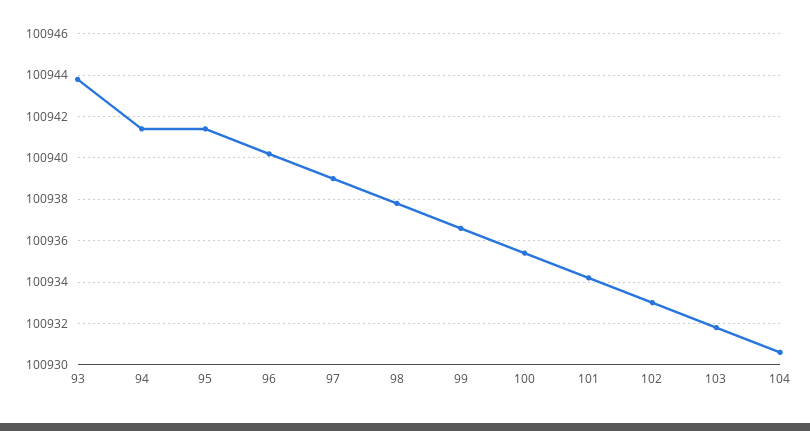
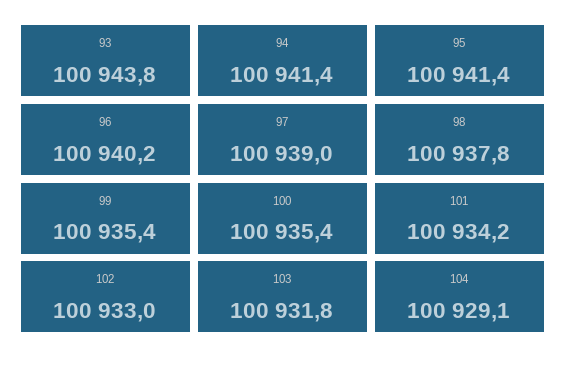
  {
    "93": 100943.8,
    "94": 100941.4,
    "95": 100941.4,
    "96": 100940.2,
    "97": 100939,
    "98": 100937.8,
-   "99": 100936.5,
+   "99": 100935.4,
    "100": 100935.4,
    "101": 100934.2,
    "102": 100933,
    "103": 100931.8,
-   "104": 100930.5
+   "104": 100929.1
  }

